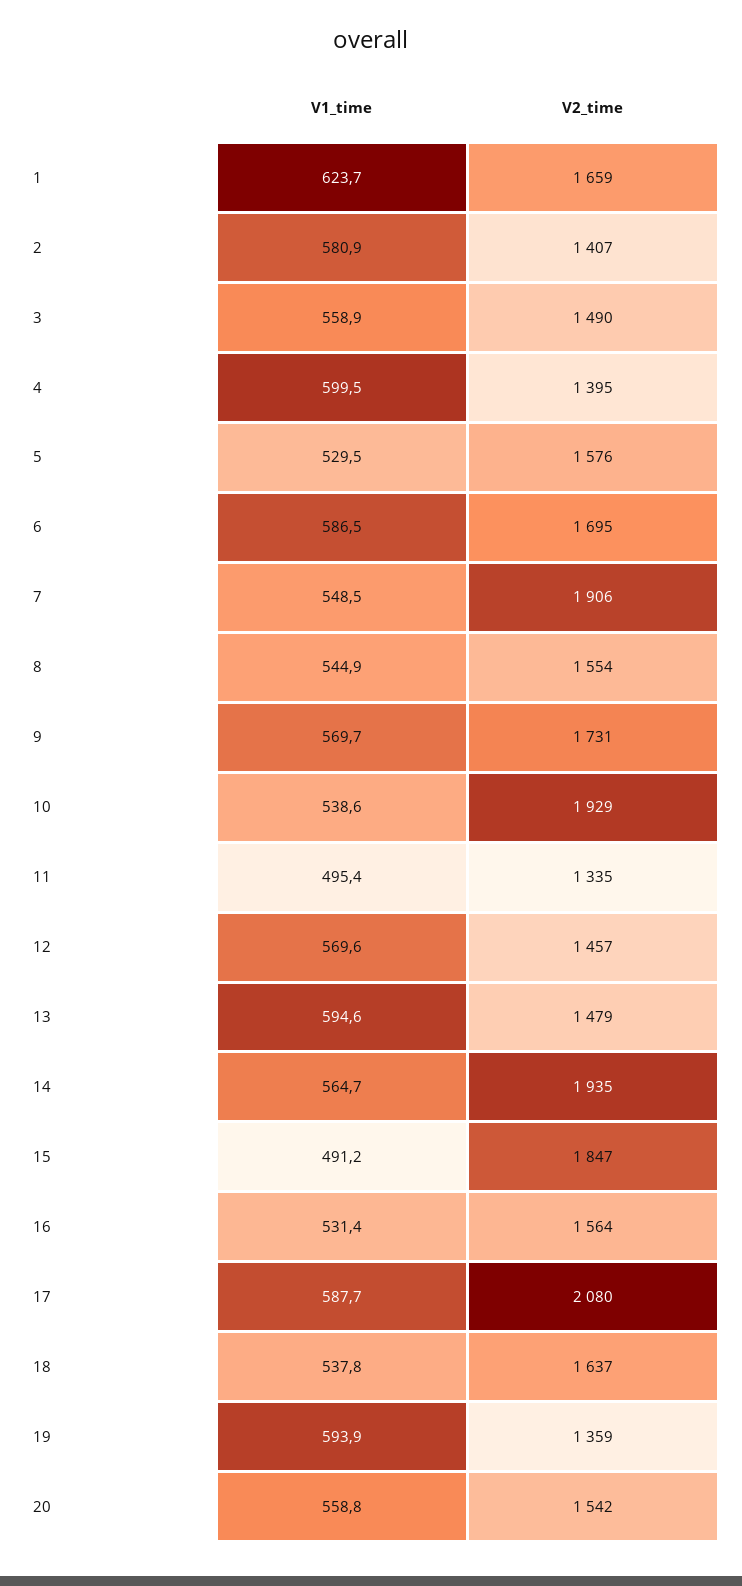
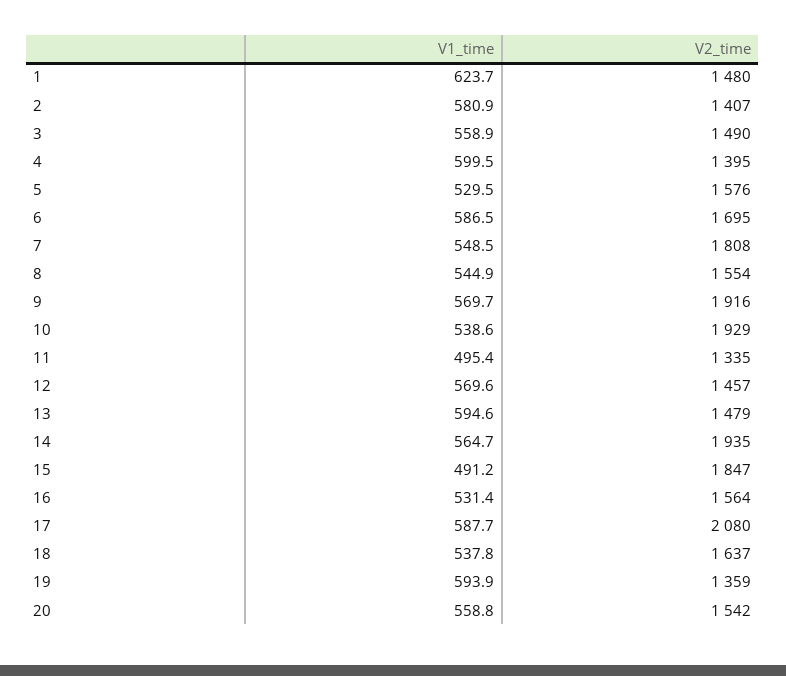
  {
    "V1_time": {
      "1": 623.7,
      "2": 580.9,
      "3": 558.9,
      "4": 599.5,
      "5": 529.5,
      "6": 586.5,
      "7": 548.5,
      "8": 544.9,
      "9": 569.7,
      "10": 538.6,
      "11": 495.4,
      "12": 569.6,
      "13": 594.6,
      "14": 564.7,
      "15": 491.2,
      "16": 531.4,
      "17": 587.7,
      "18": 537.8,
      "19": 593.9,
      "20": 558.8
    },
    "V2_time": {
-     "1": 1659,
+     "1": 1480,
      "2": 1407,
      "3": 1490,
      "4": 1395,
      "5": 1576,
      "6": 1695,
-     "7": 1906,
+     "7": 1808,
      "8": 1554,
-     "9": 1731,
+     "9": 1916,
      "10": 1929,
      "11": 1335,
      "12": 1457,
      "13": 1479,
      "14": 1935,
      "15": 1847,
      "16": 1564,
      "17": 2080,
      "18": 1637,
      "19": 1359,
      "20": 1542
    }
  }

